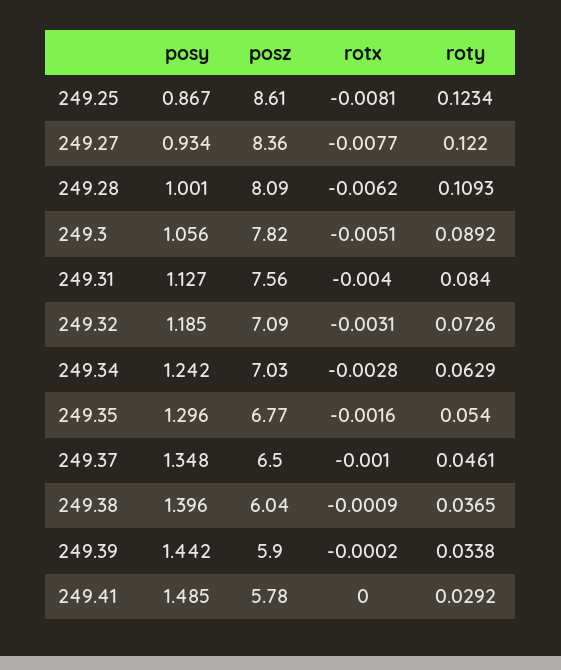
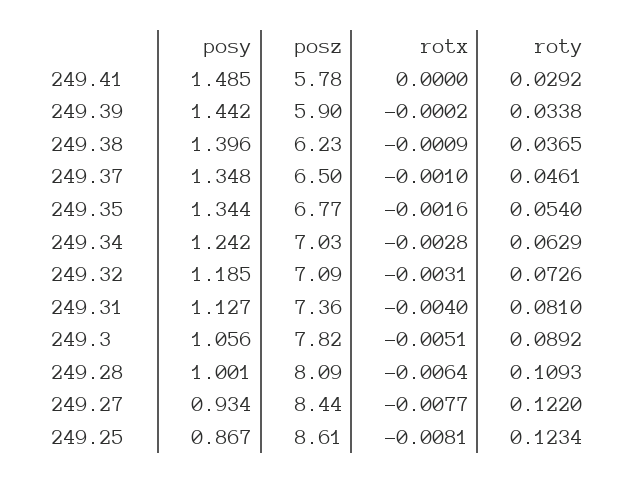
  {
    "posy": {
      "249.25": 0.867,
      "249.27": 0.934,
      "249.28": 1.001,
      "249.3": 1.056,
      "249.31": 1.127,
      "249.32": 1.185,
      "249.34": 1.242,
-     "249.35": 1.296,
+     "249.35": 1.344,
      "249.37": 1.348,
      "249.38": 1.396,
      "249.39": 1.442,
      "249.41": 1.485
    },
    "posz": {
      "249.25": 8.61,
-     "249.27": 8.36,
+     "249.27": 8.44,
      "249.28": 8.09,
      "249.3": 7.82,
-     "249.31": 7.56,
+     "249.31": 7.36,
      "249.32": 7.09,
      "249.34": 7.03,
      "249.35": 6.77,
      "249.37": 6.5,
-     "249.38": 6.04,
+     "249.38": 6.23,
      "249.39": 5.9,
      "249.41": 5.78
    },
    "rotx": {
      "249.25": -0.0081,
      "249.27": -0.0077,
-     "249.28": -0.0062,
+     "249.28": -0.0064,
      "249.3": -0.0051,
      "249.31": -0.004,
      "249.32": -0.0031,
      "249.34": -0.0028,
      "249.35": -0.0016,
      "249.37": -0.001,
      "249.38": -0.0009,
      "249.39": -0.0002,
      "249.41": 0
    },
    "roty": {
      "249.25": 0.1234,
      "249.27": 0.122,
      "249.28": 0.1093,
      "249.3": 0.0892,
-     "249.31": 0.084,
+     "249.31": 0.081,
      "249.32": 0.0726,
      "249.34": 0.0629,
      "249.35": 0.054,
      "249.37": 0.0461,
      "249.38": 0.0365,
      "249.39": 0.0338,
      "249.41": 0.0292
    }
  }

